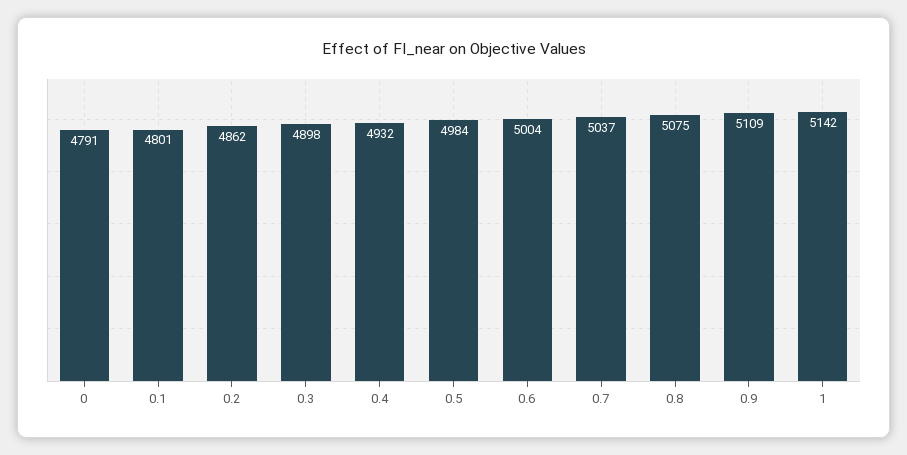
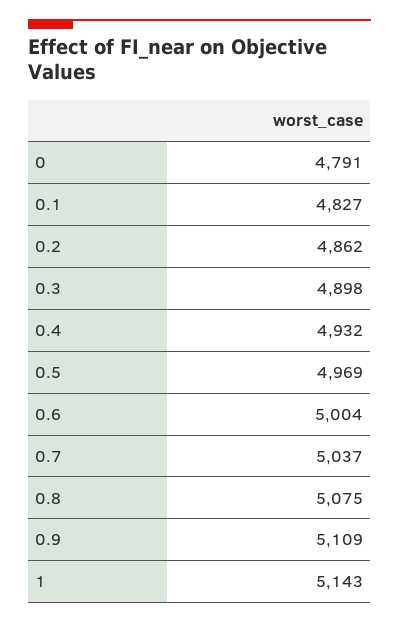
  {
    "0": 4791,
-   "0.1": 4801,
+   "0.1": 4827,
    "0.2": 4862,
    "0.3": 4898,
    "0.4": 4932,
-   "0.5": 4984,
+   "0.5": 4969,
    "0.6": 5004,
    "0.7": 5037,
    "0.8": 5075,
    "0.9": 5109,
-   "1": 5142
+   "1": 5143
  }

